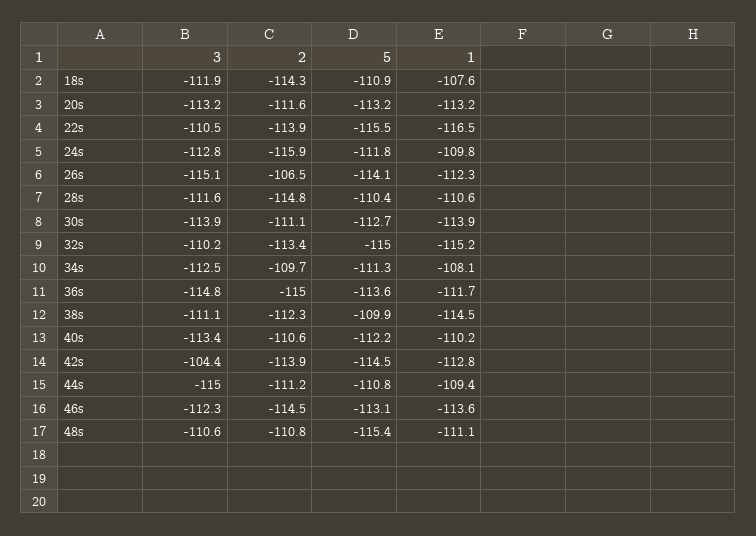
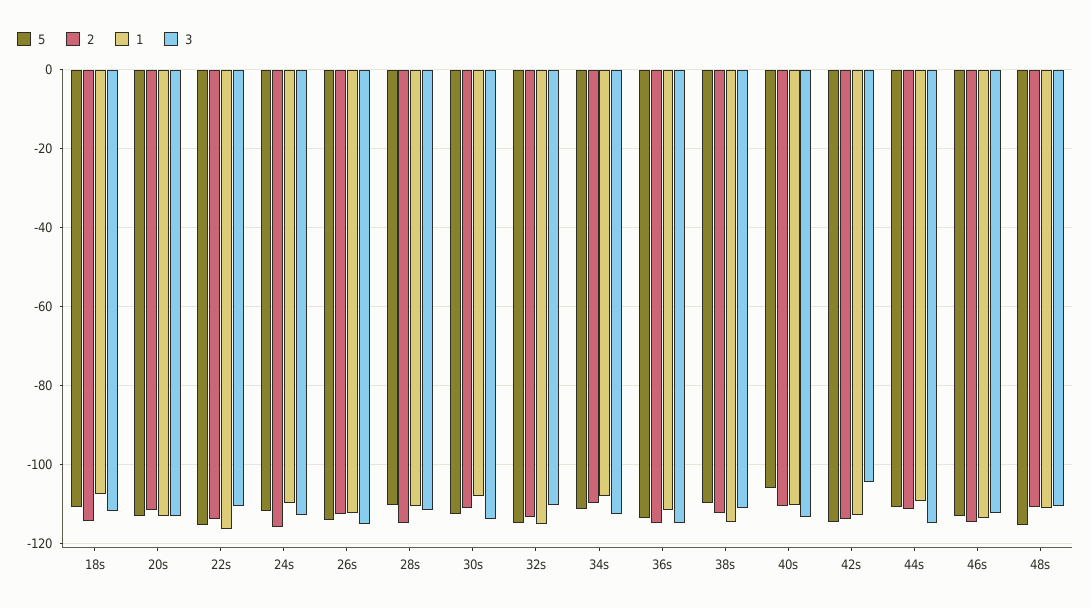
  {
    "3": {
      "18s": -111.9,
      "20s": -113.2,
      "22s": -110.5,
      "24s": -112.8,
      "26s": -115.1,
      "28s": -111.6,
      "30s": -113.9,
      "32s": -110.2,
      "34s": -112.5,
      "36s": -114.8,
      "38s": -111.1,
      "40s": -113.4,
      "42s": -104.4,
      "44s": -115,
      "46s": -112.3,
      "48s": -110.6
    },
    "2": {
      "18s": -114.3,
      "20s": -111.6,
      "22s": -113.9,
      "24s": -115.9,
-     "26s": -106.5,
+     "26s": -112,
      "28s": -114.8,
      "30s": -111.1,
      "32s": -113.4,
      "34s": -109.7,
      "36s": -115,
      "38s": -112.3,
      "40s": -110.6,
      "42s": -113.9,
      "44s": -111.2,
      "46s": -114.5,
      "48s": -110.8
    },
    "5": {
      "18s": -110.9,
      "20s": -113.2,
      "22s": -115.5,
      "24s": -111.8,
      "26s": -114.1,
      "28s": -110.4,
      "30s": -112.7,
      "32s": -115,
      "34s": -111.3,
      "36s": -113.6,
      "38s": -109.9,
-     "40s": -112.2,
+     "40s": -106,
      "42s": -114.5,
      "44s": -110.8,
      "46s": -113.1,
      "48s": -115.4
    },
    "1": {
      "18s": -107.6,
      "20s": -113.2,
      "22s": -116.5,
      "24s": -109.8,
      "26s": -112.3,
      "28s": -110.6,
-     "30s": -113.9,
+     "30s": -108,
      "32s": -115.2,
      "34s": -108.1,
      "36s": -111.7,
      "38s": -114.5,
      "40s": -110.2,
      "42s": -112.8,
      "44s": -109.4,
      "46s": -113.6,
      "48s": -111.1
    }
  }

